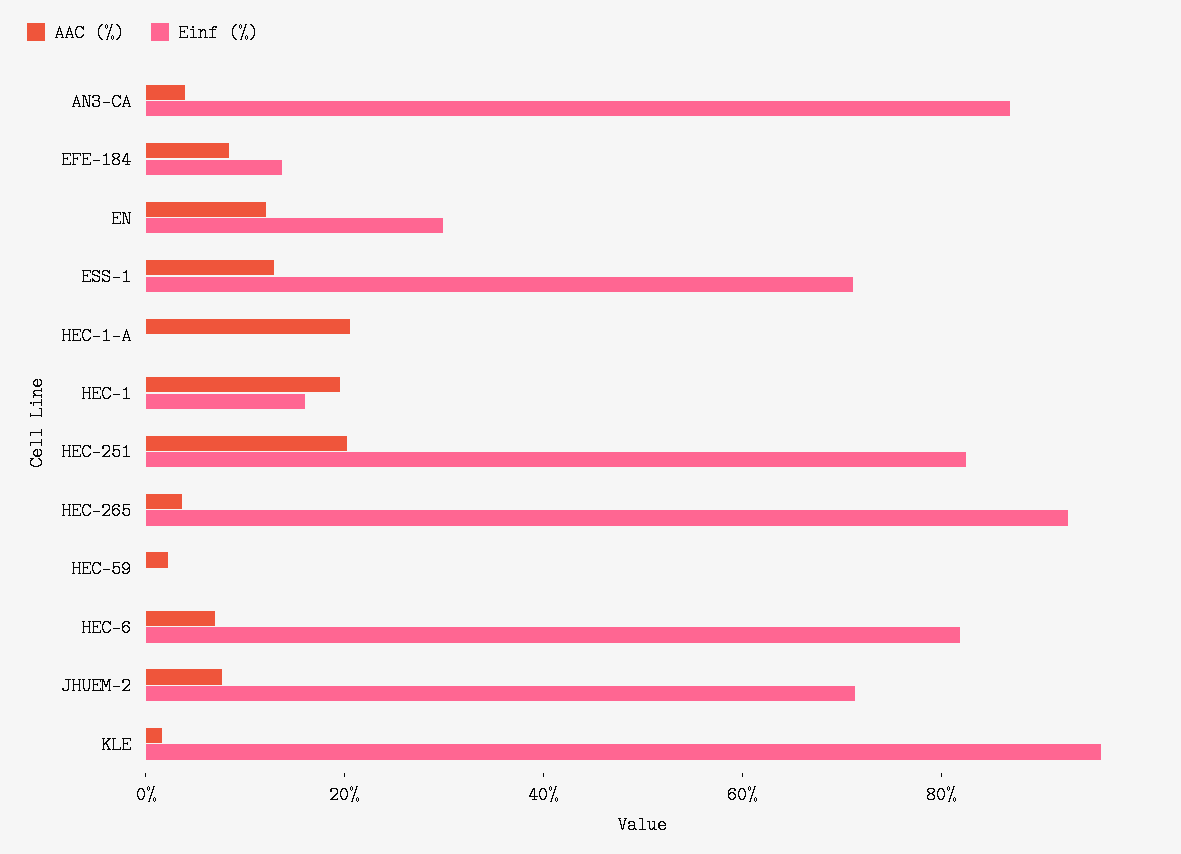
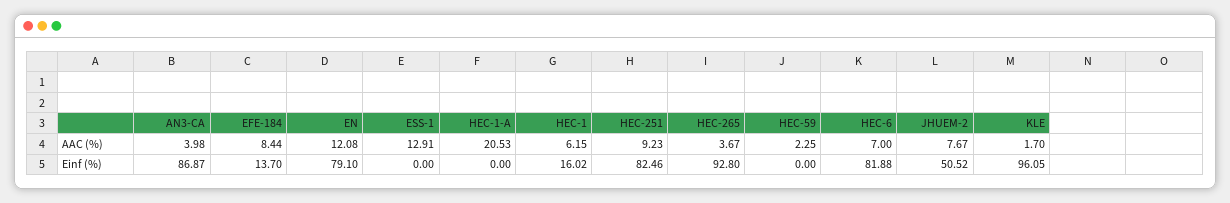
  {
    "AAC (%)": {
      "AN3-CA": 3.98,
      "EFE-184": 8.44,
      "EN": 12.08,
      "ESS-1": 12.91,
      "HEC-1-A": 20.53,
-     "HEC-1": 20,
+     "HEC-1": 6.15,
-     "HEC-251": 20,
+     "HEC-251": 9.23,
      "HEC-265": 3.67,
      "HEC-59": 2.25,
      "HEC-6": 7,
      "JHUEM-2": 7.67,
      "KLE": 1.7
    },
    "Einf (%)": {
      "AN3-CA": 86.87,
      "EFE-184": 13.7,
-     "EN": 30,
+     "EN": 79.1,
-     "ESS-1": 70,
+     "ESS-1": 0,
      "HEC-1-A": 0,
      "HEC-1": 16.02,
      "HEC-251": 82.46,
      "HEC-265": 92.8,
      "HEC-59": 0,
      "HEC-6": 81.88,
-     "JHUEM-2": 70,
+     "JHUEM-2": 50.52,
      "KLE": 96.05
    }
  }

